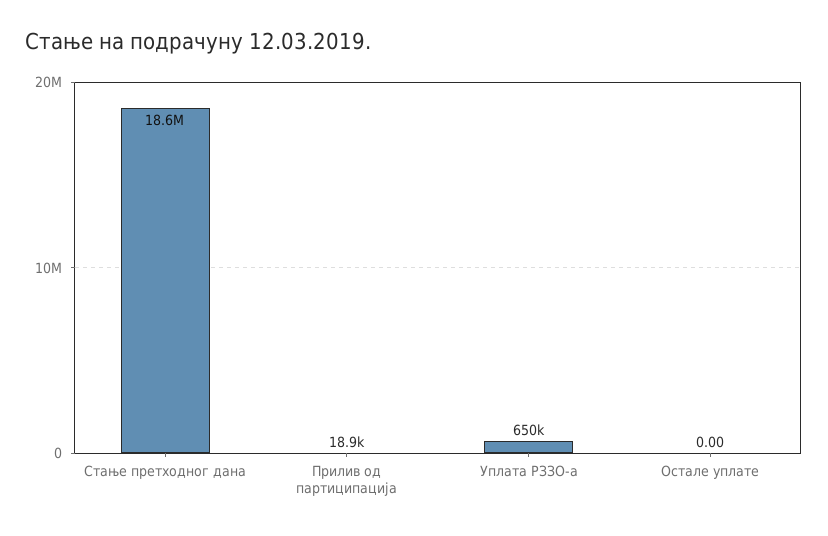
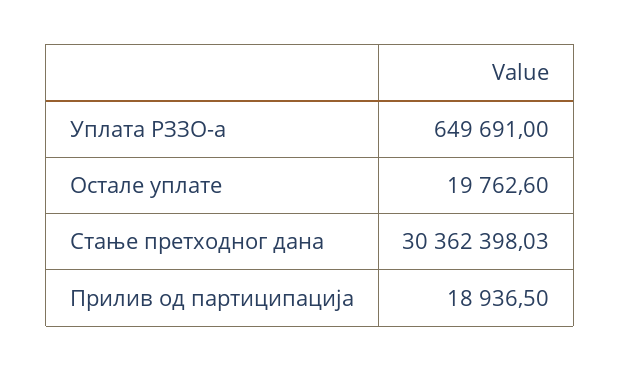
  {
-   "Стање претходног дана": 18600000,
+   "Стање претходног дана": 30362398.03,
    "Прилив од партиципација": 18936.5,
    "Уплата РЗЗО-а": 649691,
-   "Остале уплате": 0
+   "Остале уплате": 19762.6
  }

